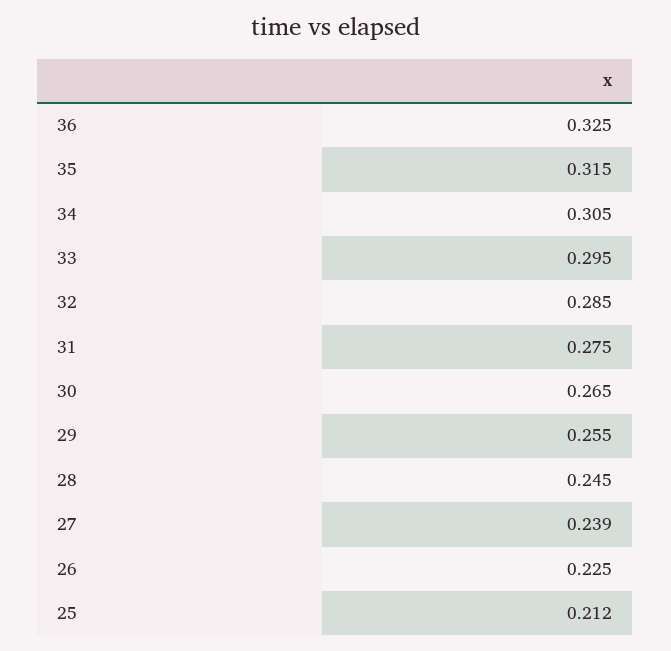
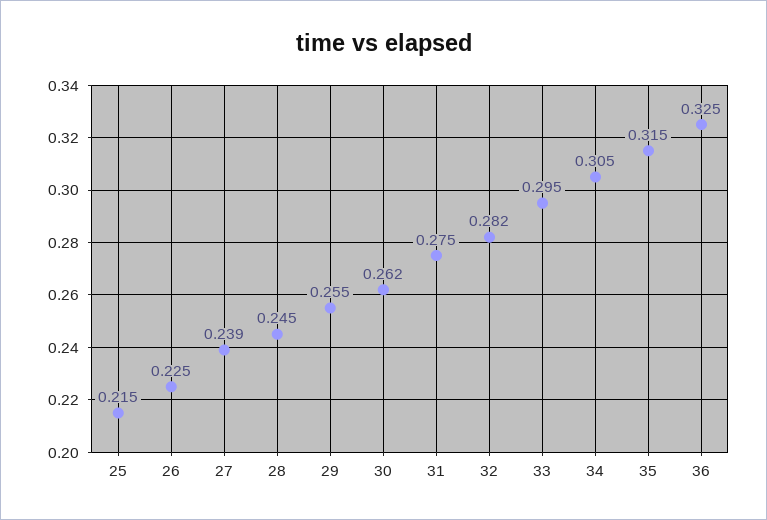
  {
    "36": 0.325,
    "35": 0.315,
    "34": 0.305,
    "33": 0.295,
-   "32": 0.285,
+   "32": 0.282,
    "31": 0.275,
-   "30": 0.265,
+   "30": 0.262,
    "29": 0.255,
    "28": 0.245,
    "27": 0.239,
    "26": 0.225,
-   "25": 0.212
+   "25": 0.215
  }

